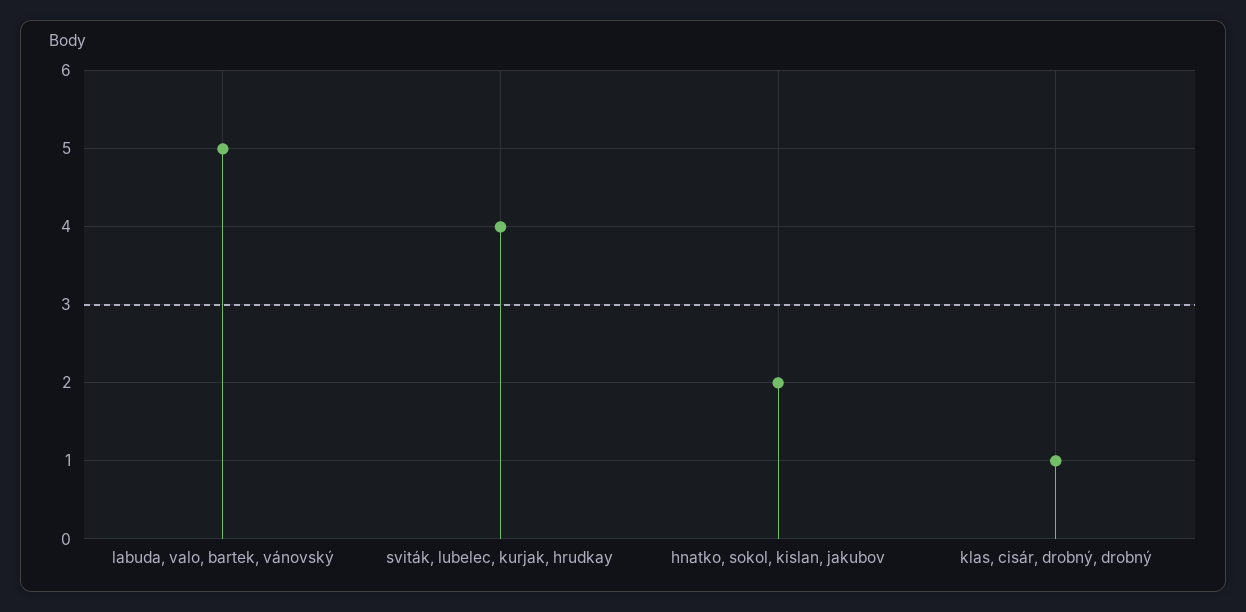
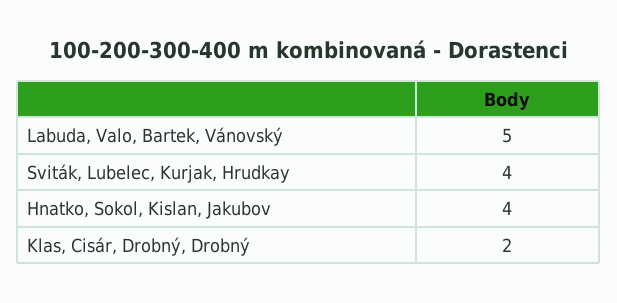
  {
    "labuda, valo, bartek, vánovský": 5,
    "sviták, lubelec, kurjak, hrudkay": 4,
-   "hnatko, sokol, kislan, jakubov": 2,
+   "hnatko, sokol, kislan, jakubov": 4,
-   "klas, cisár, drobný, drobný": 1
+   "klas, cisár, drobný, drobný": 2
  }

